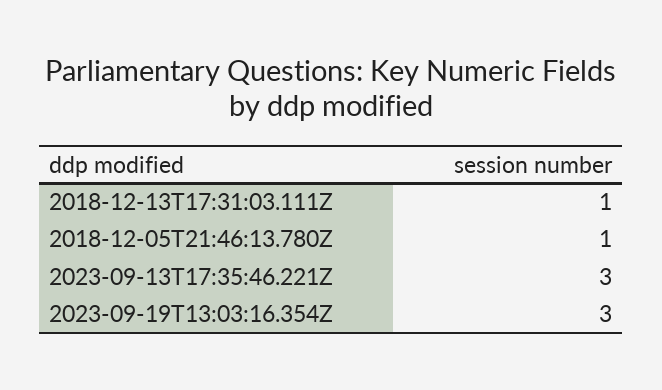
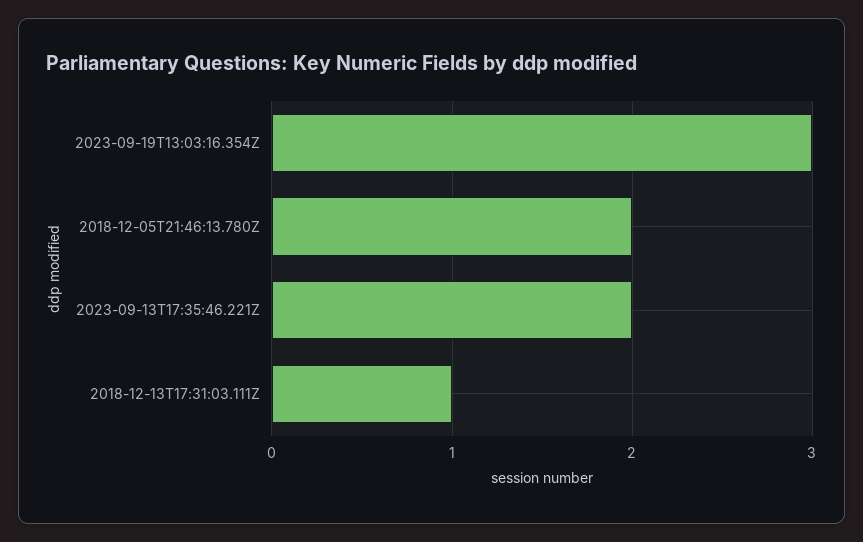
  {
    "2018-12-13T17:31:03.111Z": 1,
-   "2018-12-05T21:46:13.780Z": 1,
+   "2018-12-05T21:46:13.780Z": 2,
-   "2023-09-13T17:35:46.221Z": 3,
+   "2023-09-13T17:35:46.221Z": 2,
    "2023-09-19T13:03:16.354Z": 3
  }

